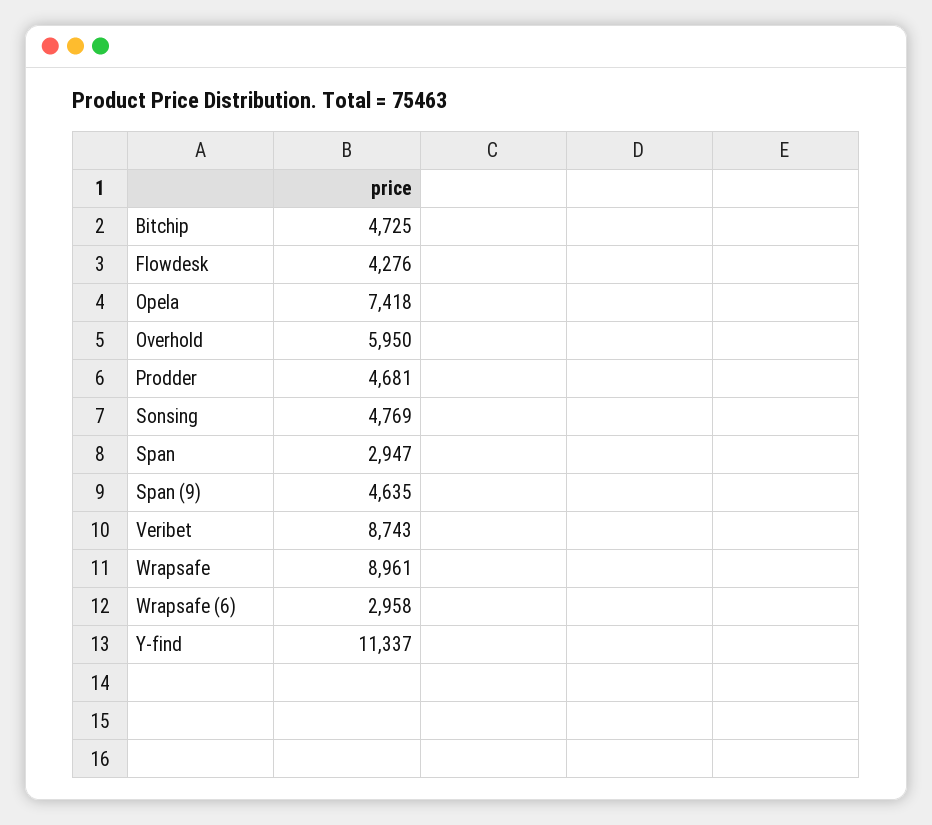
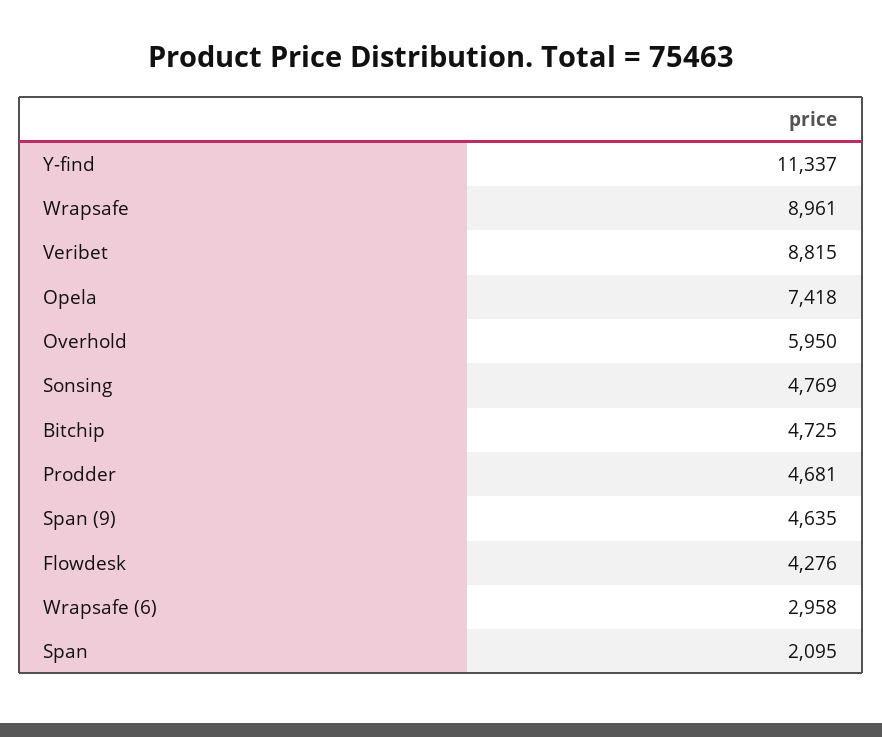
  {
    "Bitchip": 4725,
    "Flowdesk": 4276,
    "Opela": 7418,
    "Overhold": 5950,
    "Prodder": 4681,
    "Sonsing": 4769,
-   "Span": 2947,
+   "Span": 2095,
    "Span (9)": 4635,
-   "Veribet": 8743,
+   "Veribet": 8815,
    "Wrapsafe": 8961,
    "Wrapsafe (6)": 2958,
    "Y-find": 11337
  }

